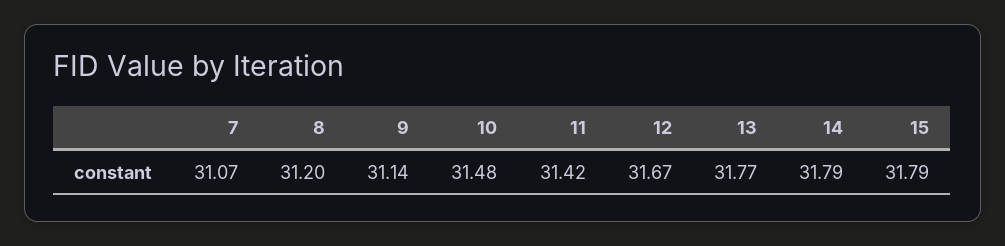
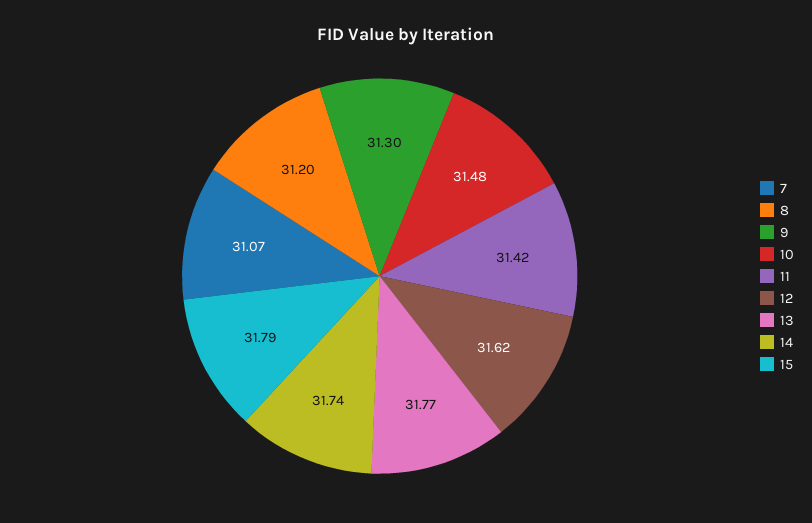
  {
    "7": 31.07,
    "8": 31.2,
-   "9": 31.14,
+   "9": 31.3,
    "10": 31.48,
    "11": 31.42,
-   "12": 31.67,
+   "12": 31.62,
    "13": 31.77,
-   "14": 31.79,
+   "14": 31.74,
    "15": 31.79
  }

